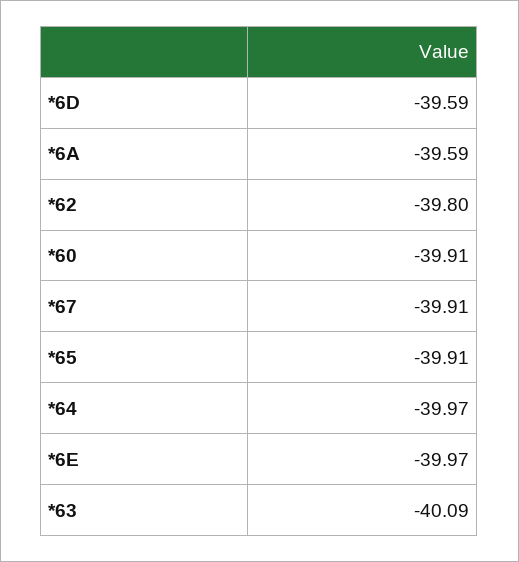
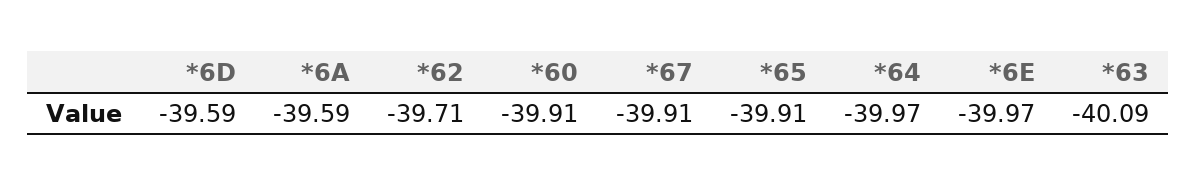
  {
    "*6D": -39.59,
    "*6A": -39.59,
-   "*62": -39.8,
+   "*62": -39.71,
    "*60": -39.91,
    "*67": -39.91,
    "*65": -39.91,
    "*64": -39.97,
    "*6E": -39.97,
    "*63": -40.09
  }

